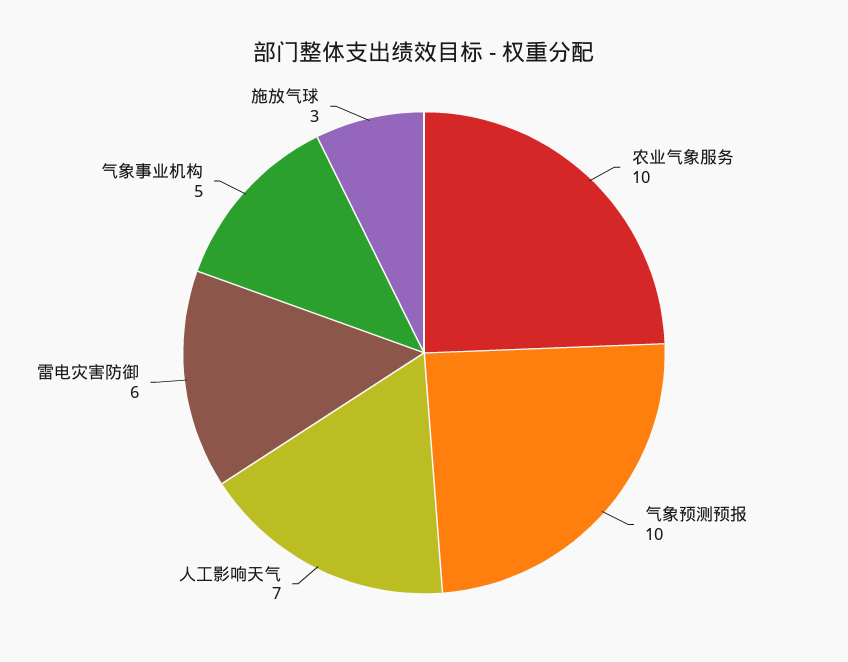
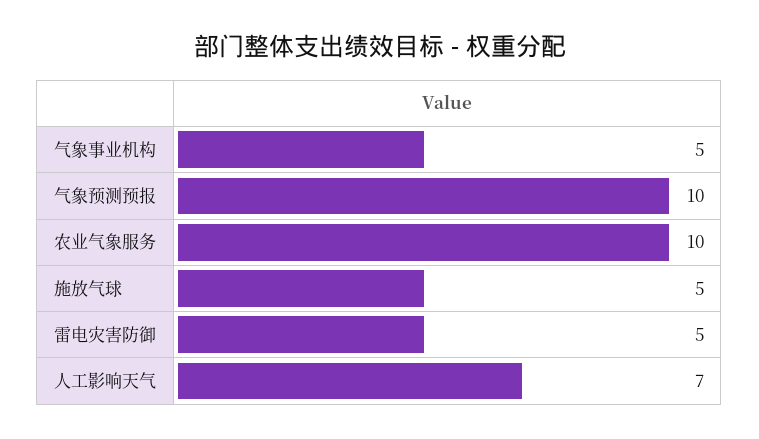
  {
    "农业气象服务": 10,
    "气象预测预报": 10,
    "人工影响天气": 7,
-   "雷电灾害防御": 6,
+   "雷电灾害防御": 5,
    "气象事业机构": 5,
-   "施放气球": 3
+   "施放气球": 5
  }

